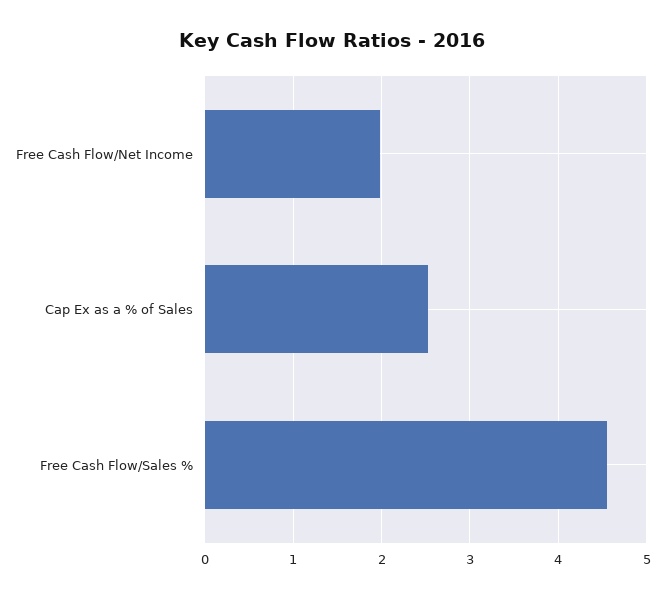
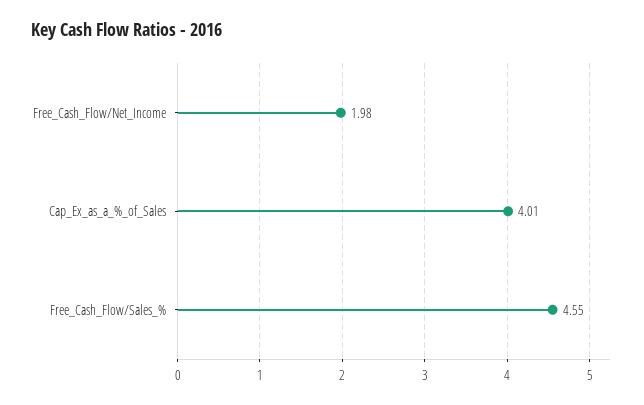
  {
    "Free Cash Flow/Net Income": 1.98,
-   "Cap Ex as a % of Sales": 2.5,
+   "Cap Ex as a % of Sales": 4.01,
    "Free Cash Flow/Sales %": 4.55
  }

